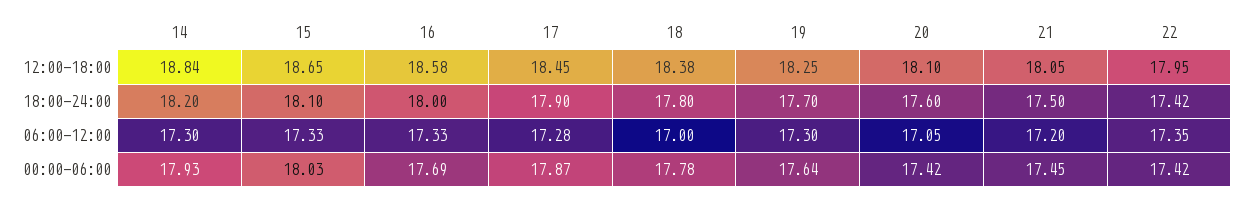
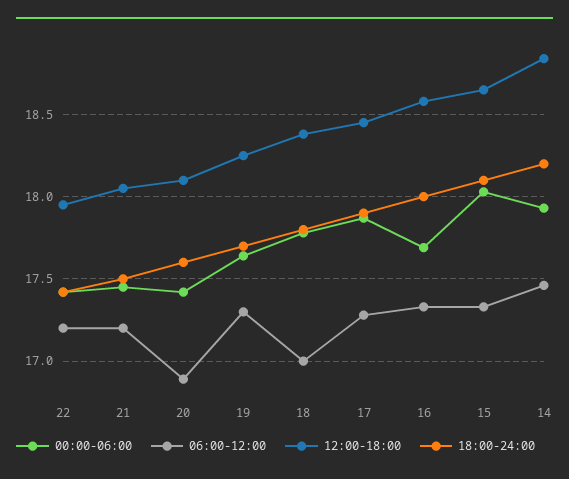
  {
    "12:00-18:00": {
      "14": 18.84,
      "15": 18.65,
      "16": 18.58,
      "17": 18.45,
      "18": 18.38,
      "19": 18.25,
      "20": 18.1,
      "21": 18.05,
      "22": 17.95
    },
    "18:00-24:00": {
      "14": 18.2,
      "15": 18.1,
      "16": 18,
      "17": 17.9,
      "18": 17.8,
      "19": 17.7,
      "20": 17.6,
      "21": 17.5,
      "22": 17.42
    },
    "06:00-12:00": {
-     "14": 17.3,
+     "14": 17.45,
      "15": 17.33,
      "16": 17.33,
      "17": 17.28,
      "18": 17,
      "19": 17.3,
-     "20": 17.05,
+     "20": 16.9,
      "21": 17.2,
-     "22": 17.35
+     "22": 17.2
    },
    "00:00-06:00": {
      "14": 17.93,
      "15": 18.03,
      "16": 17.69,
      "17": 17.87,
      "18": 17.78,
      "19": 17.64,
      "20": 17.42,
      "21": 17.45,
      "22": 17.42
    }
  }

